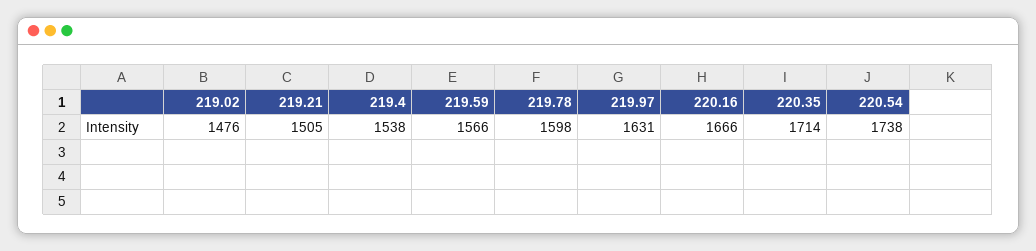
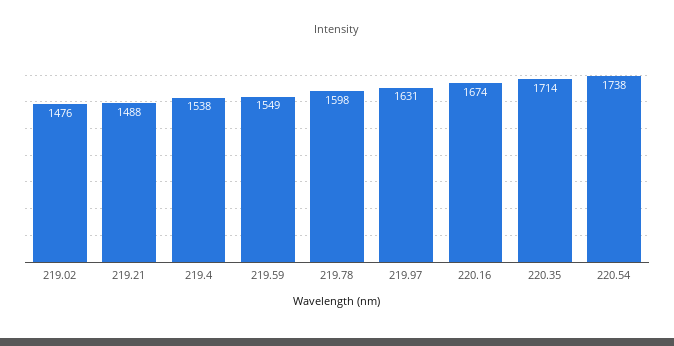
  {
    "219.02": 1476,
-   "219.21": 1505,
+   "219.21": 1488,
    "219.4": 1538,
-   "219.59": 1566,
+   "219.59": 1549,
    "219.78": 1598,
    "219.97": 1631,
-   "220.16": 1666,
+   "220.16": 1674,
    "220.35": 1714,
    "220.54": 1738
  }

